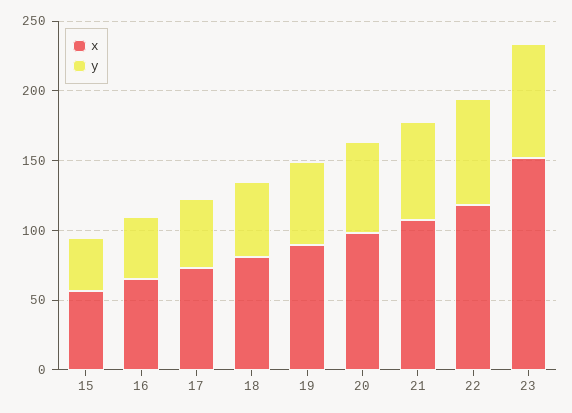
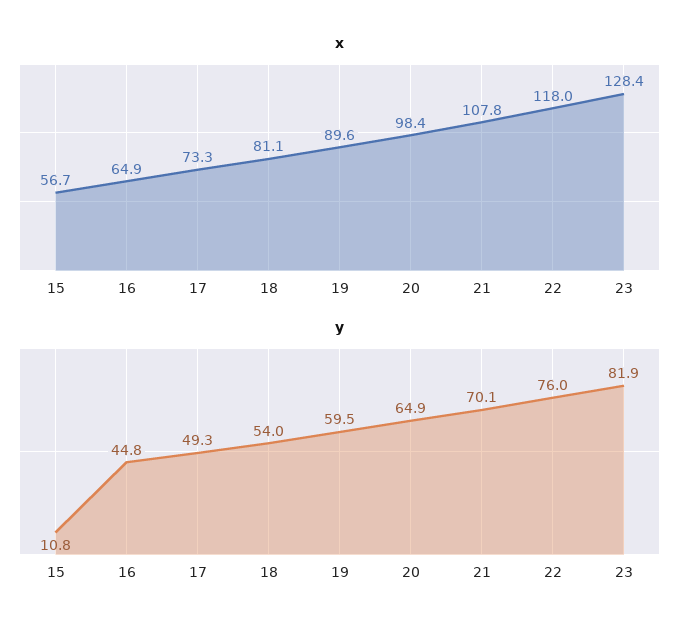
  {
    "x": {
      "15": 56.7,
      "16": 64.9,
      "17": 73.3,
      "18": 81.1,
      "19": 89.6,
      "20": 98.4,
      "21": 107.8,
      "22": 118,
-     "23": 150
+     "23": 128.4
    },
    "y": {
-     "15": 40,
+     "15": 10.8,
      "16": 44.8,
      "17": 49.3,
      "18": 54,
      "19": 59.5,
      "20": 64.9,
      "21": 70.1,
      "22": 76,
      "23": 81.9
    }
  }

